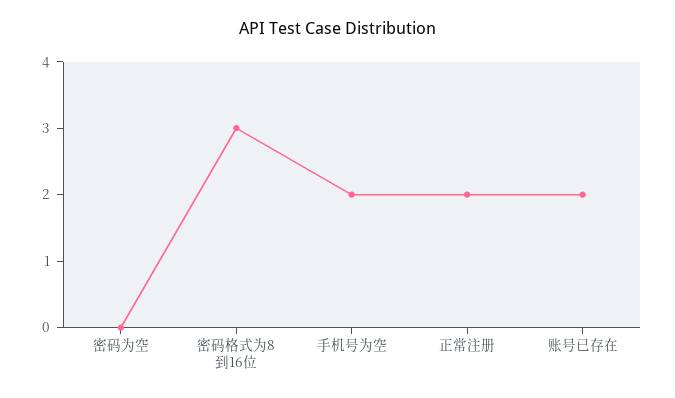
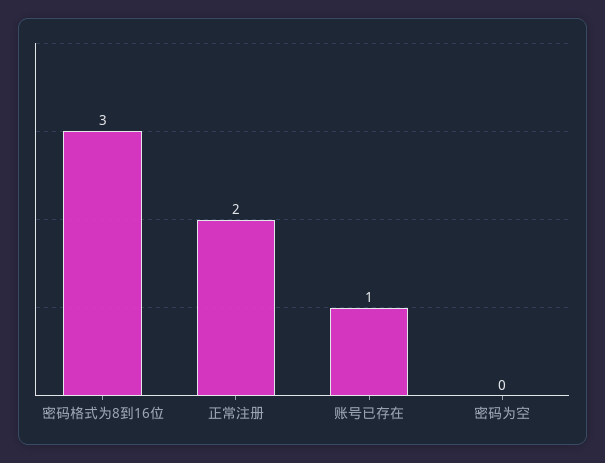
  {
    "密码为空": 0,
    "密码格式为8到16位": 3,
-   "手机号为空": 2,
    "正常注册": 2,
-   "账号已存在": 2
+   "账号已存在": 1
  }

